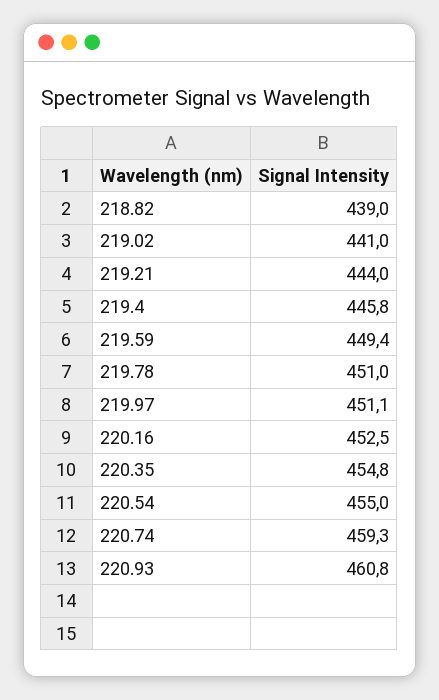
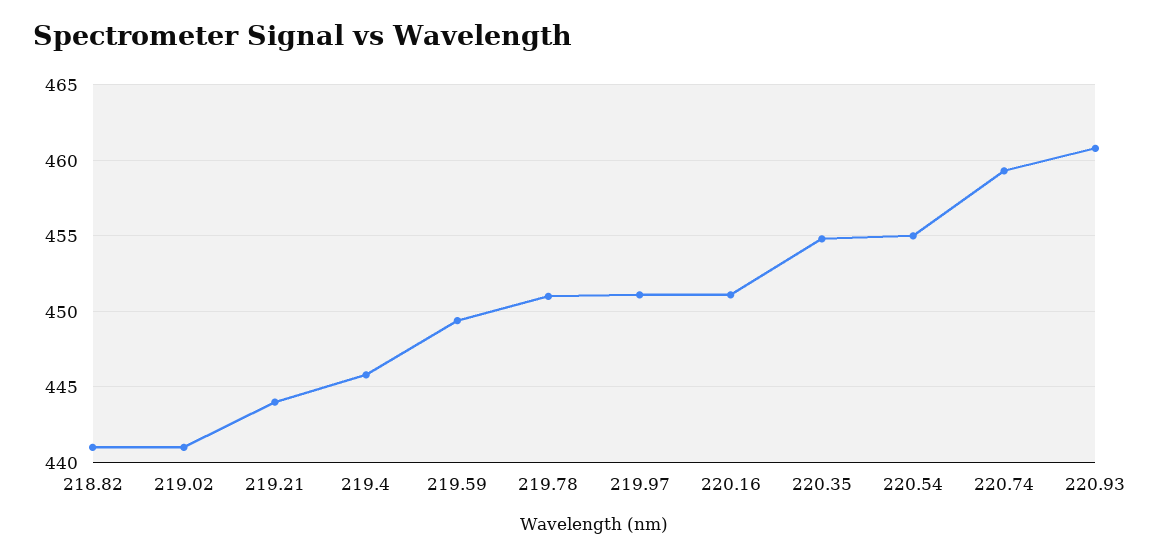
  {
-   "218.82": 439,
+   "218.82": 441,
    "219.02": 441,
    "219.21": 444,
    "219.4": 445.8,
    "219.59": 449.4,
    "219.78": 451,
    "219.97": 451.1,
-   "220.16": 452.5,
+   "220.16": 451,
    "220.35": 454.8,
    "220.54": 455,
    "220.74": 459.3,
    "220.93": 460.8
  }

